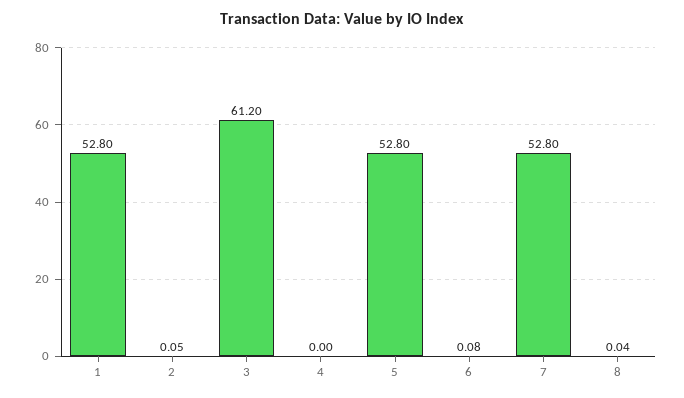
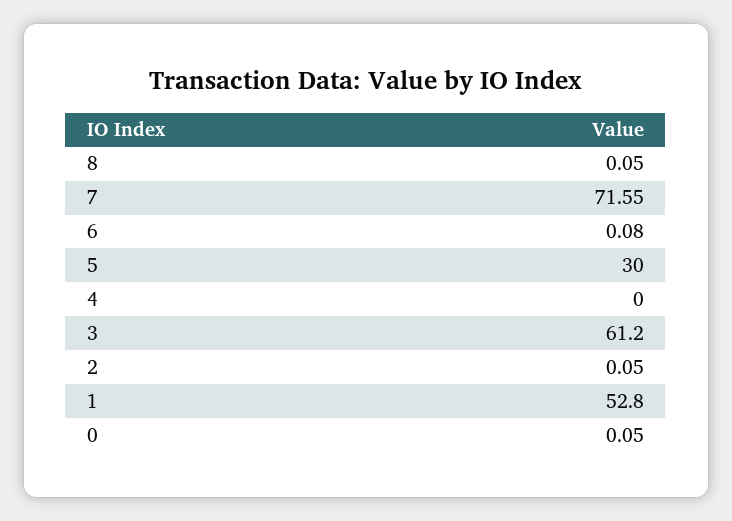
  {
    "1": 52.8,
    "2": 0.05,
    "3": 61.2,
    "4": 0,
-   "5": 52.8,
+   "5": 30,
    "6": 0.08,
-   "7": 52.8,
+   "7": 71.55,
-   "8": 0.04
+   "8": 0.05,
+   "0": 0.05
  }

